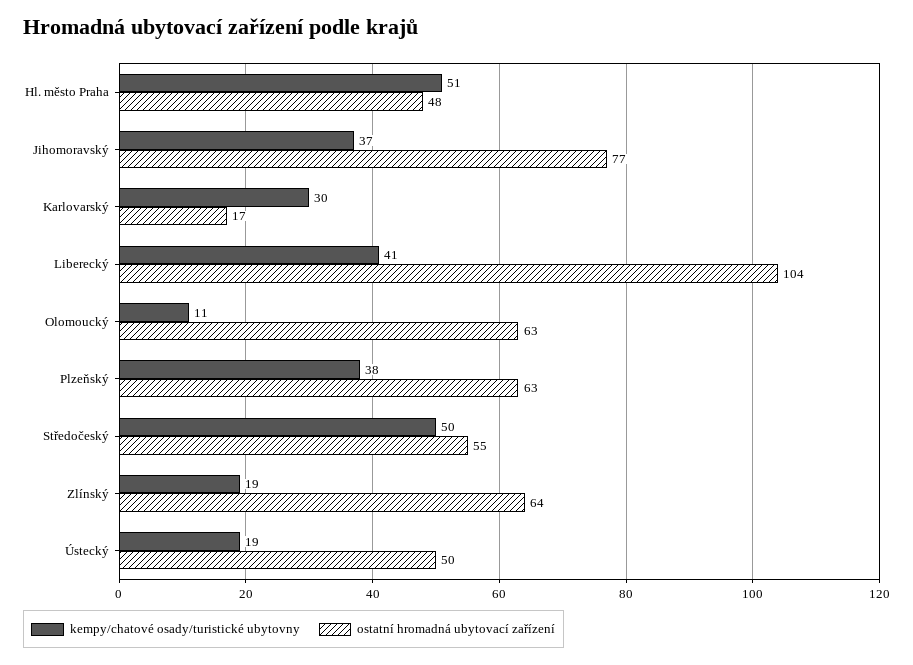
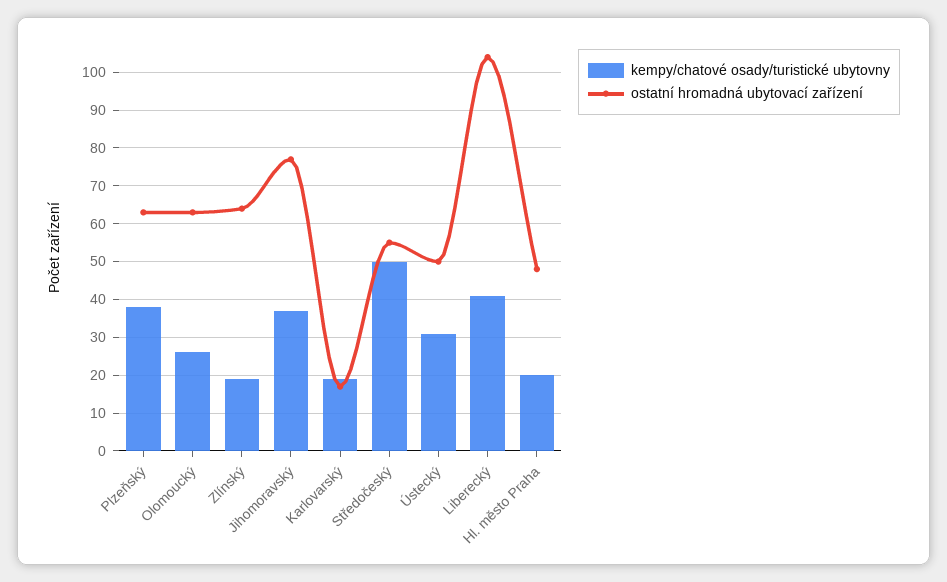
  {
    "kempy/chatové osady/turistické ubytovny": {
-     "Hl. město Praha": 51,
+     "Hl. město Praha": 20,
      "Jihomoravský": 37,
-     "Karlovarský": 30,
+     "Karlovarský": 20,
      "Liberecký": 41,
-     "Olomoucký": 11,
+     "Olomoucký": 25,
      "Plzeňský": 38,
      "Středočeský": 50,
      "Zlínský": 19,
-     "Ústecký": 19
+     "Ústecký": 30
    },
    "ostatní hromadná ubytovací zařízení": {
      "Hl. město Praha": 48,
      "Jihomoravský": 77,
      "Karlovarský": 17,
      "Liberecký": 104,
      "Olomoucký": 63,
      "Plzeňský": 63,
      "Středočeský": 55,
      "Zlínský": 64,
      "Ústecký": 50
    }
  }

